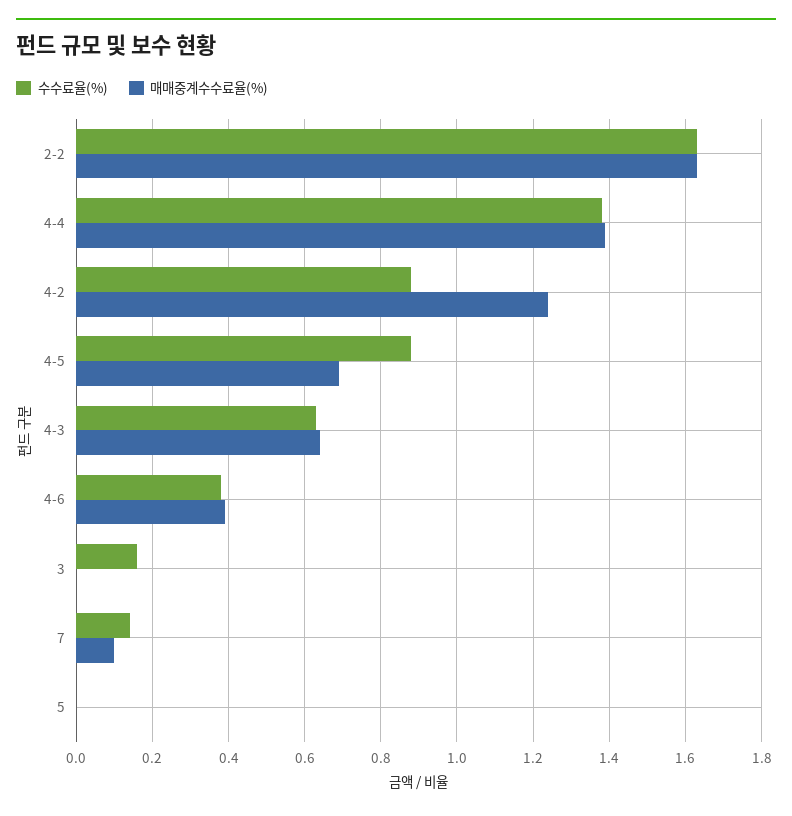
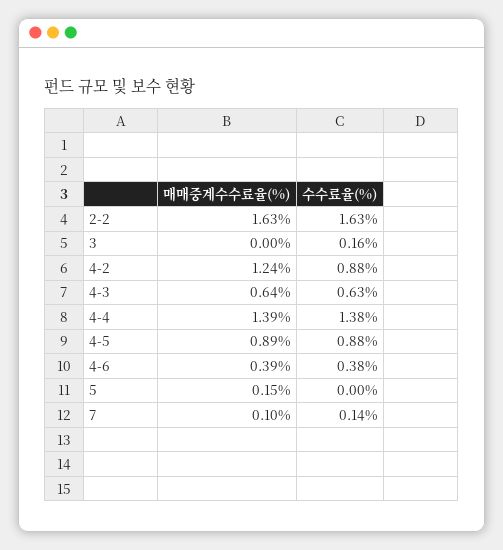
  {
    "수수료율(%)": {
      "2-2": 1.63,
      "4-4": 1.38,
      "4-2": 0.88,
      "4-5": 0.88,
      "4-3": 0.63,
      "4-6": 0.38,
      "3": 0.16,
      "7": 0.14,
      "5": 0
    },
    "매매중계수수료율(%)": {
      "2-2": 1.63,
      "4-4": 1.39,
      "4-2": 1.24,
-     "4-5": 0.7,
+     "4-5": 0.89,
      "4-3": 0.64,
      "4-6": 0.39,
      "3": 0,
      "7": 0.1,
-     "5": 0
+     "5": 0.15
    }
  }

